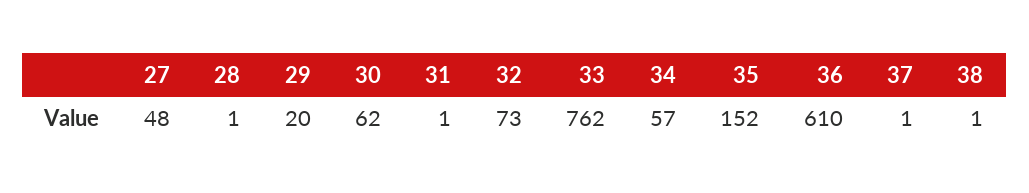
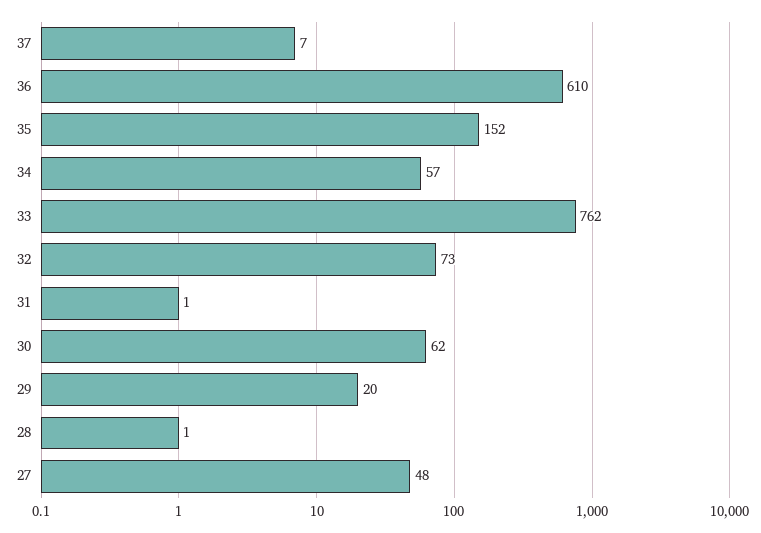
  {
    "27": 48,
    "28": 1,
    "29": 20,
    "30": 62,
    "31": 1,
    "32": 73,
    "33": 762,
    "34": 57,
    "35": 152,
    "36": 610,
-   "37": 1,
+   "37": 7
-   "38": 1
  }

